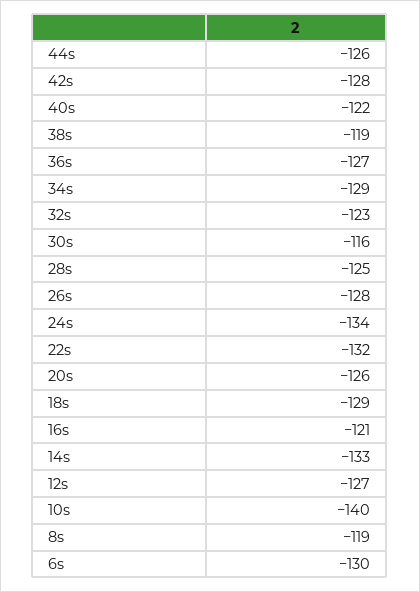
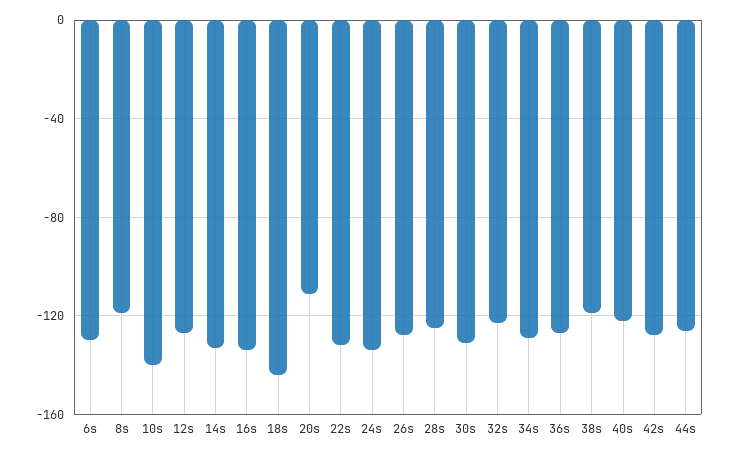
  {
    "44s": -126,
    "42s": -128,
    "40s": -122,
    "38s": -119,
    "36s": -127,
    "34s": -129,
    "32s": -123,
-   "30s": -116,
+   "30s": -130,
    "28s": -125,
    "26s": -128,
    "24s": -134,
    "22s": -132,
-   "20s": -126,
+   "20s": -110,
-   "18s": -129,
+   "18s": -145,
-   "16s": -121,
+   "16s": -135,
    "14s": -133,
    "12s": -127,
    "10s": -140,
    "8s": -119,
    "6s": -130
  }

